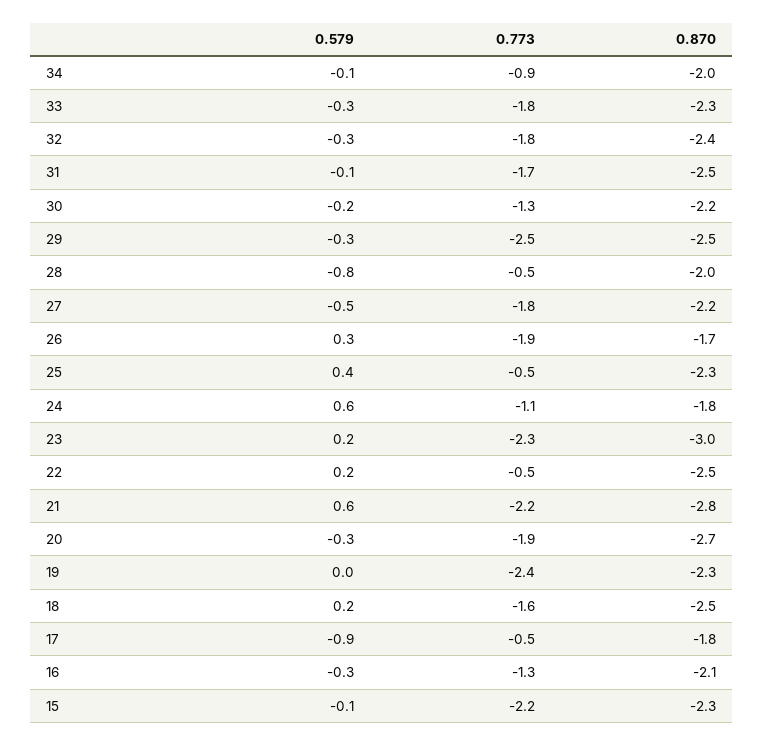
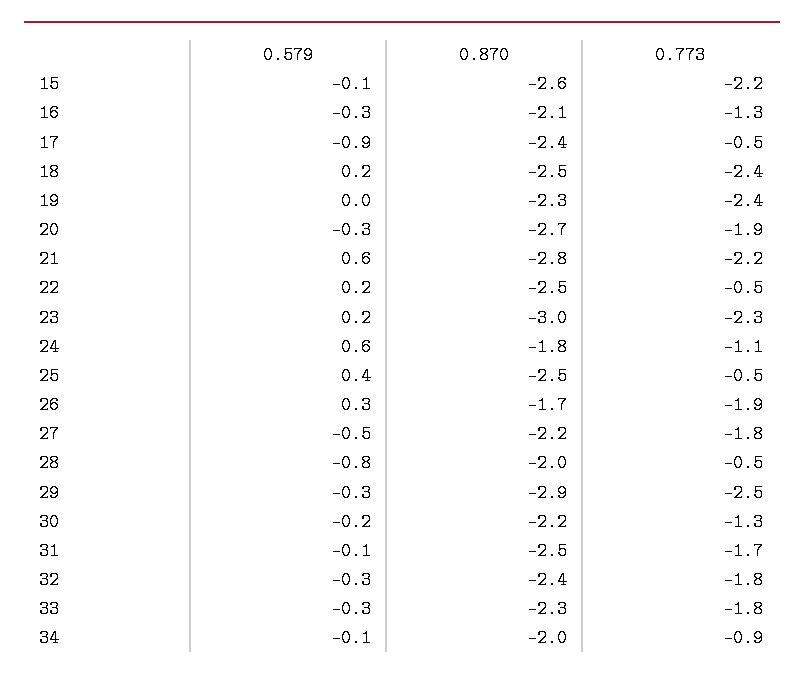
  {
    "0.579": {
      "34": -0.1,
      "33": -0.3,
      "32": -0.3,
      "31": -0.1,
      "30": -0.2,
      "29": -0.3,
      "28": -0.8,
      "27": -0.5,
      "26": 0.3,
      "25": 0.4,
      "24": 0.6,
      "23": 0.2,
      "22": 0.2,
      "21": 0.6,
      "20": -0.3,
      "19": 0,
      "18": 0.2,
      "17": -0.9,
      "16": -0.3,
      "15": -0.1
    },
    "0.773": {
      "34": -0.9,
      "33": -1.8,
      "32": -1.8,
      "31": -1.7,
      "30": -1.3,
      "29": -2.5,
      "28": -0.5,
      "27": -1.8,
      "26": -1.9,
      "25": -0.5,
      "24": -1.1,
      "23": -2.3,
      "22": -0.5,
      "21": -2.2,
      "20": -1.9,
      "19": -2.4,
-     "18": -1.6,
+     "18": -2.4,
      "17": -0.5,
      "16": -1.3,
      "15": -2.2
    },
    "0.870": {
      "34": -2,
      "33": -2.3,
      "32": -2.4,
      "31": -2.5,
      "30": -2.2,
-     "29": -2.5,
+     "29": -2.9,
      "28": -2,
      "27": -2.2,
      "26": -1.7,
-     "25": -2.3,
+     "25": -2.5,
      "24": -1.8,
      "23": -3,
      "22": -2.5,
      "21": -2.8,
      "20": -2.7,
      "19": -2.3,
      "18": -2.5,
-     "17": -1.8,
+     "17": -2.4,
      "16": -2.1,
-     "15": -2.3
+     "15": -2.6
    }
  }

